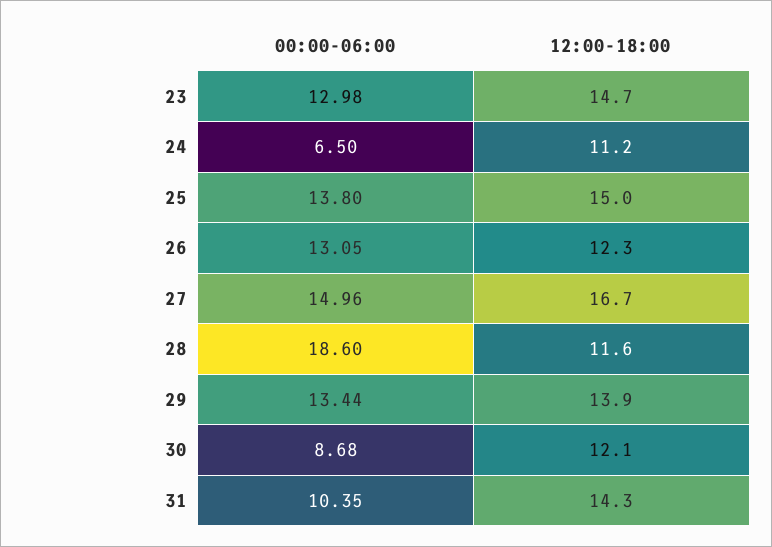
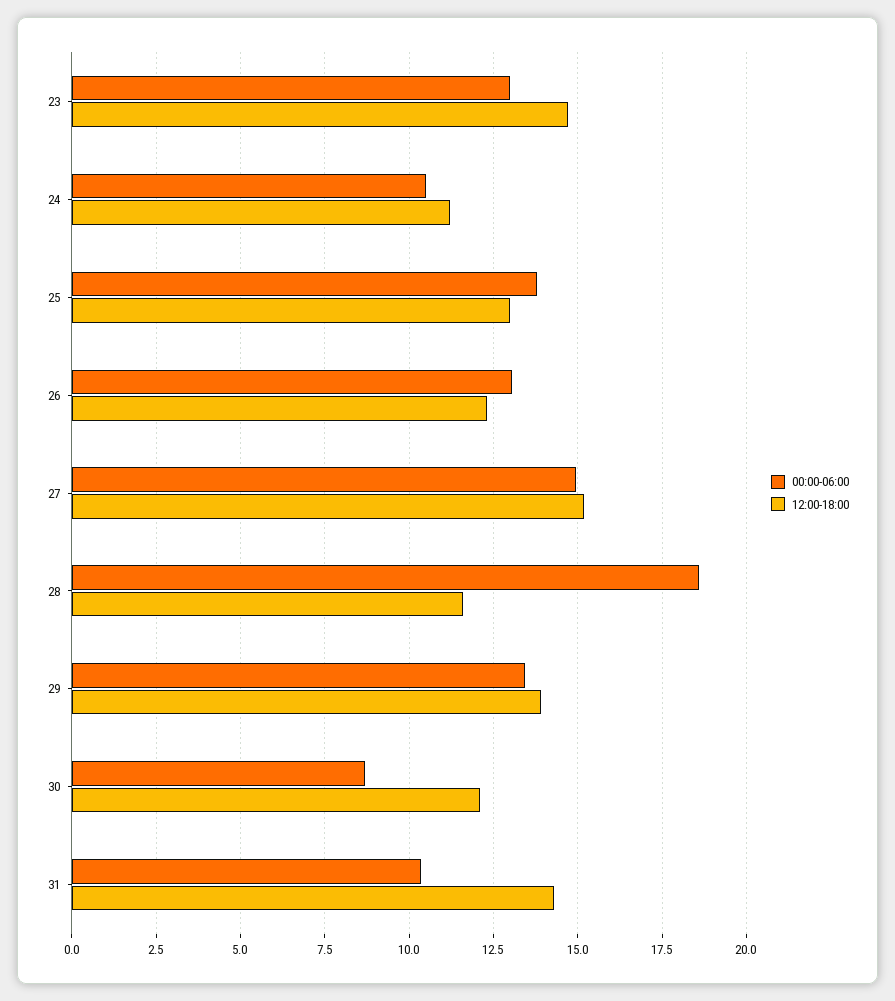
  {
    "00:00-06:00": {
      "23": 12.98,
-     "24": 6.5,
+     "24": 10.5,
      "25": 13.8,
      "26": 13.05,
      "27": 14.96,
      "28": 18.6,
      "29": 13.44,
      "30": 8.68,
      "31": 10.35
    },
    "12:00-18:00": {
      "23": 14.7,
      "24": 11.2,
-     "25": 15,
+     "25": 13,
      "26": 12.3,
-     "27": 16.7,
+     "27": 15.25,
      "28": 11.6,
      "29": 13.9,
      "30": 12.1,
      "31": 14.3
    }
  }

